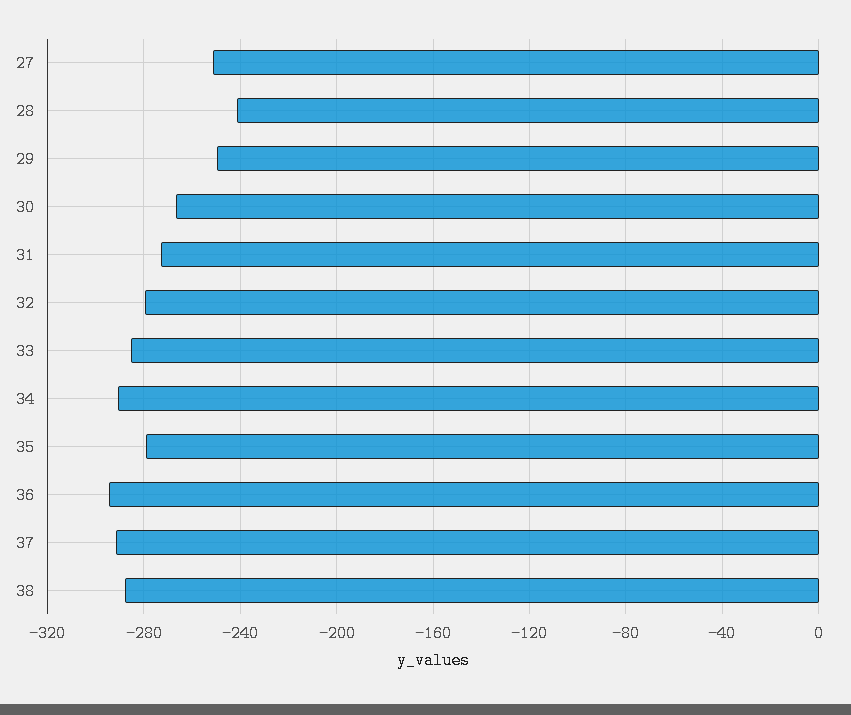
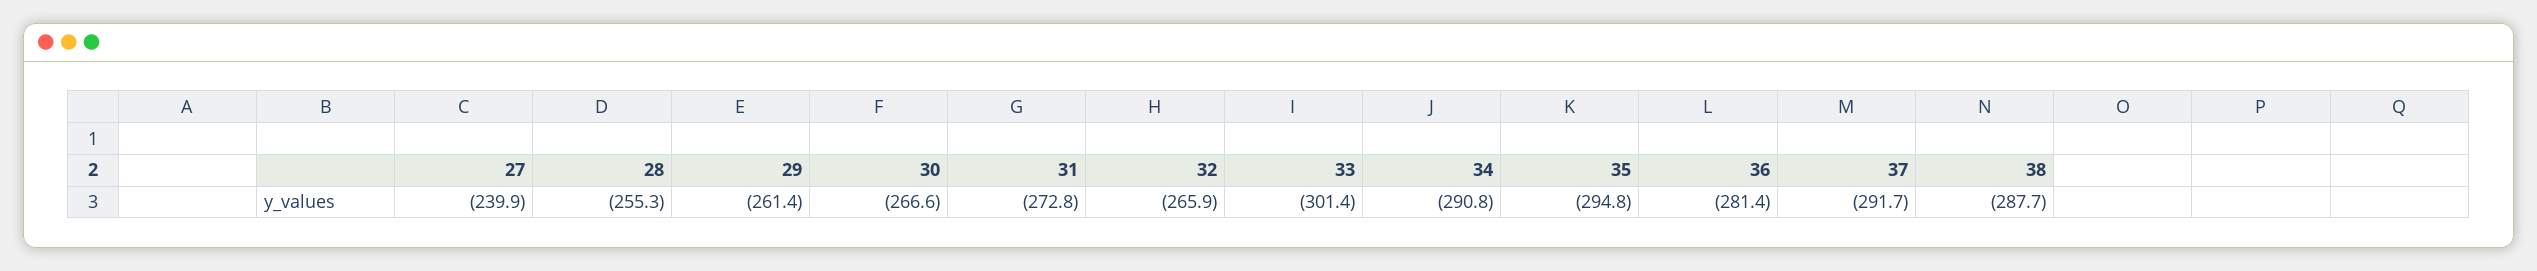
  {
-   "27": -250,
+   "27": -239.9,
-   "28": -240,
+   "28": -255.3,
-   "29": -250,
+   "29": -261.4,
    "30": -266.6,
    "31": -272.8,
-   "32": -280,
+   "32": -265.9,
-   "33": -285,
+   "33": -301.4,
    "34": -290.8,
-   "35": -280,
+   "35": -294.8,
-   "36": -295,
+   "36": -281.4,
    "37": -291.7,
    "38": -287.7
  }

